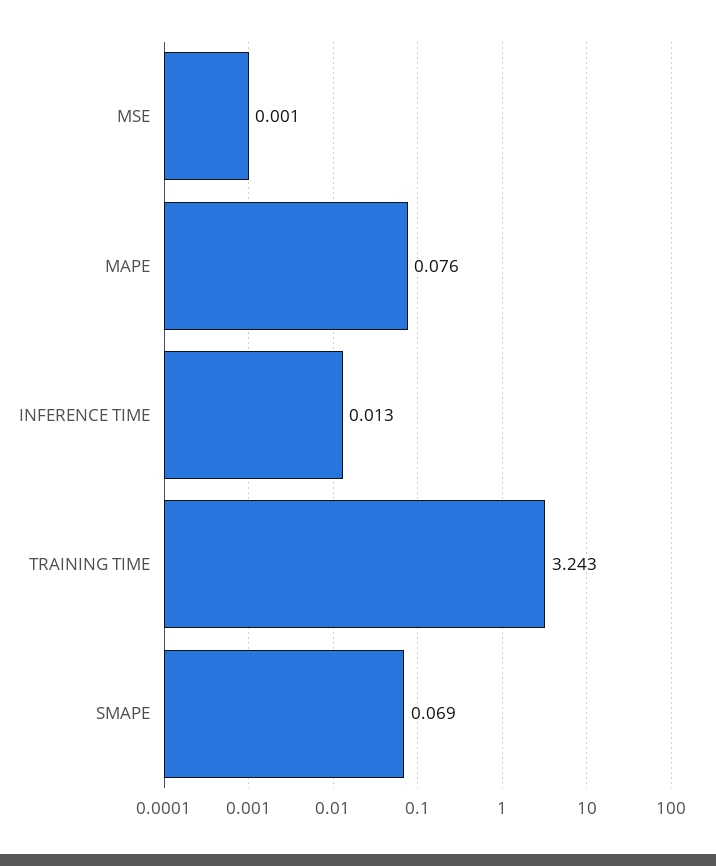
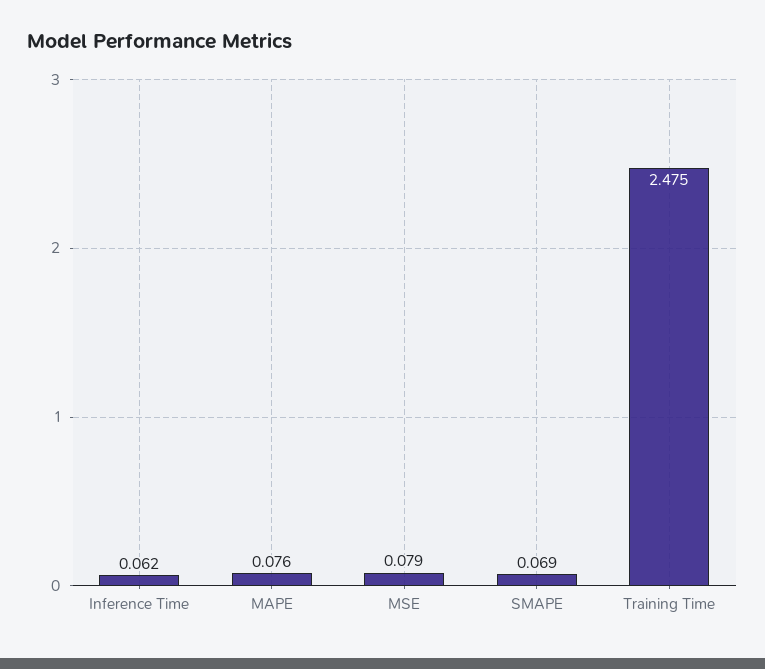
  {
-   "MSE": 0.001,
+   "MSE": 0.079,
    "MAPE": 0.076,
-   "INFERENCE TIME": 0.013,
+   "INFERENCE TIME": 0.062,
-   "TRAINING TIME": 3.243,
+   "TRAINING TIME": 2.475,
    "SMAPE": 0.069
  }

